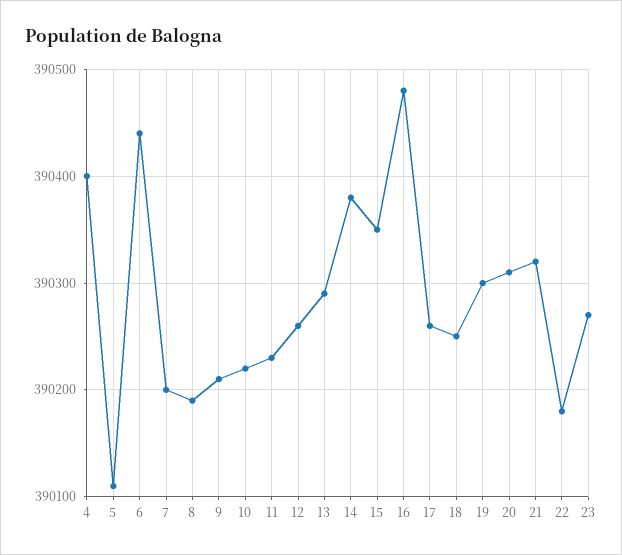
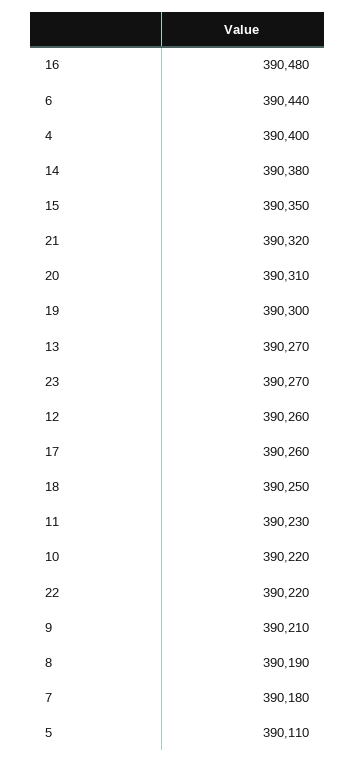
  {
    "4": 390400,
    "5": 390110,
    "6": 390440,
-   "7": 390200,
+   "7": 390180,
    "8": 390190,
    "9": 390210,
    "10": 390220,
    "11": 390230,
    "12": 390260,
-   "13": 390290,
+   "13": 390270,
    "14": 390380,
    "15": 390350,
    "16": 390480,
    "17": 390260,
    "18": 390250,
    "19": 390300,
    "20": 390310,
    "21": 390320,
-   "22": 390180,
+   "22": 390220,
    "23": 390270
  }

